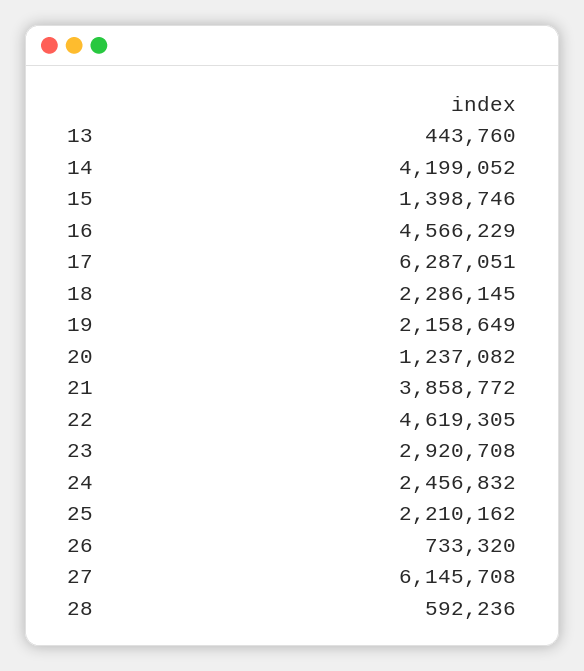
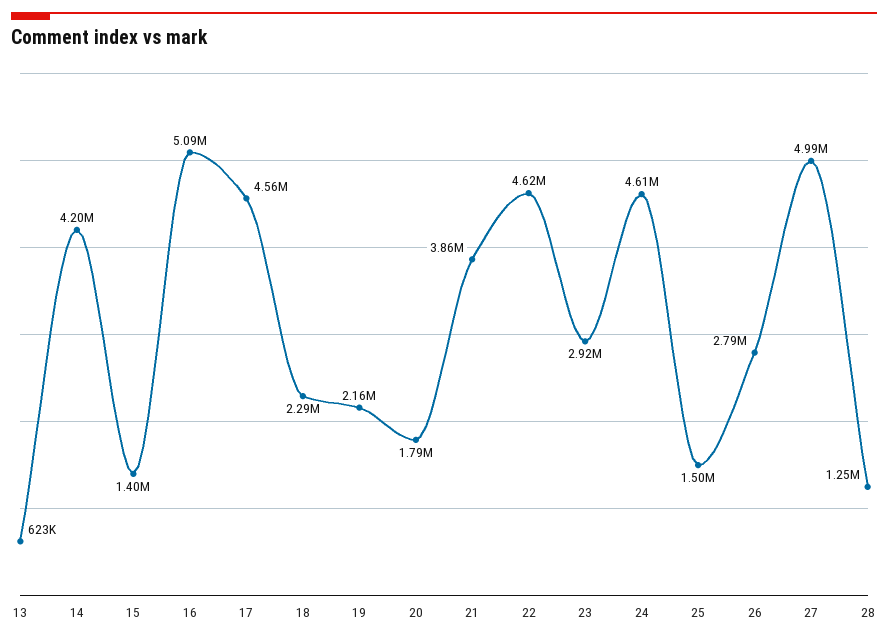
  {
-   "13": 443760,
+   "13": 623000,
    "14": 4199052,
    "15": 1398746,
-   "16": 4566229,
+   "16": 5090000,
-   "17": 6287051,
+   "17": 4560000,
    "18": 2286145,
    "19": 2158649,
-   "20": 1237082,
+   "20": 1790000,
    "21": 3858772,
    "22": 4619305,
    "23": 2920708,
-   "24": 2456832,
+   "24": 4610000,
-   "25": 2210162,
+   "25": 1500000,
-   "26": 733320,
+   "26": 2790000,
-   "27": 6145708,
+   "27": 4990000,
-   "28": 592236
+   "28": 1250000
  }

